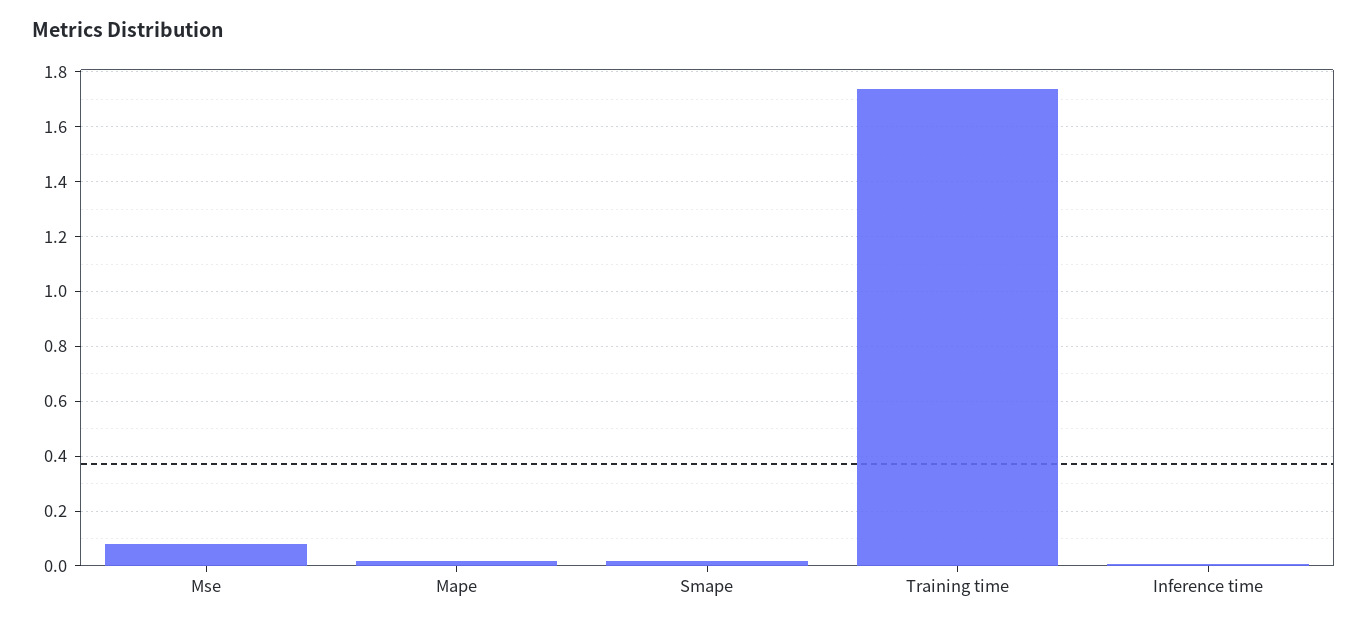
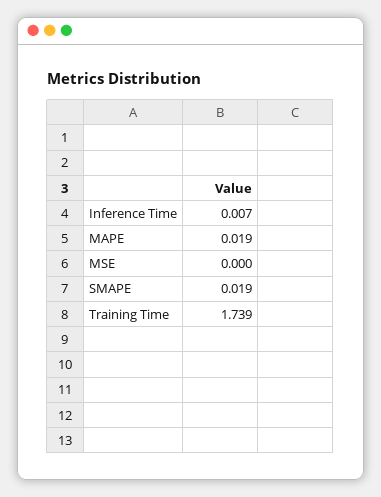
  {
-   "Mse": 0.075,
+   "Mse": 0,
    "Mape": 0.019,
    "Smape": 0.019,
    "Training time": 1.739,
    "Inference time": 0.007
  }

